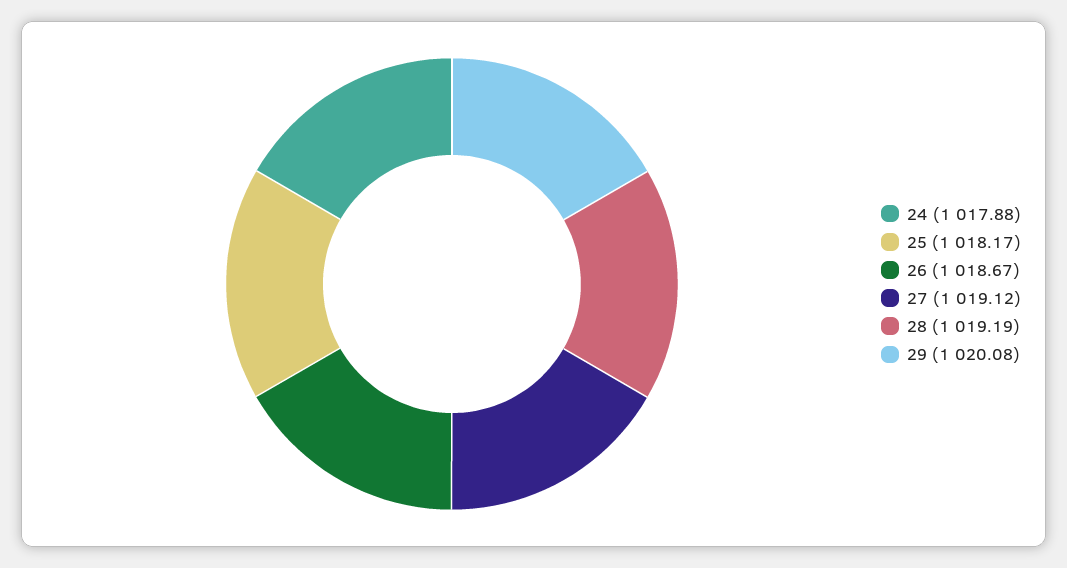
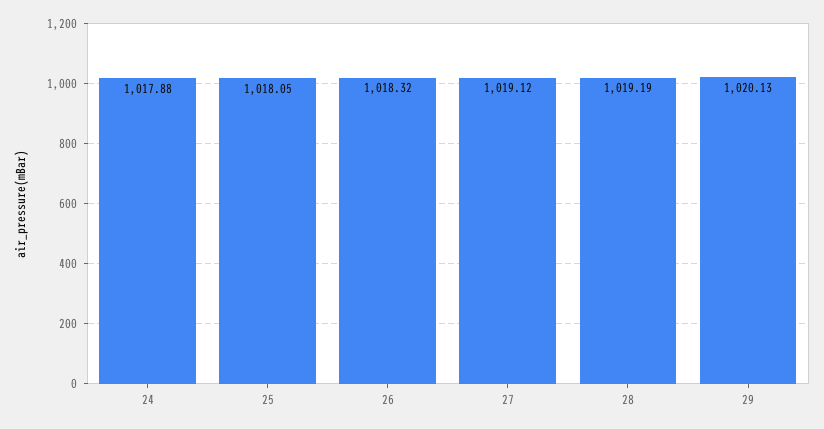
  {
    "24": 1017.88,
-   "25": 1018.17,
+   "25": 1018.05,
-   "26": 1018.67,
+   "26": 1018.32,
    "27": 1019.12,
    "28": 1019.19,
-   "29": 1020.08
+   "29": 1020.13
  }

